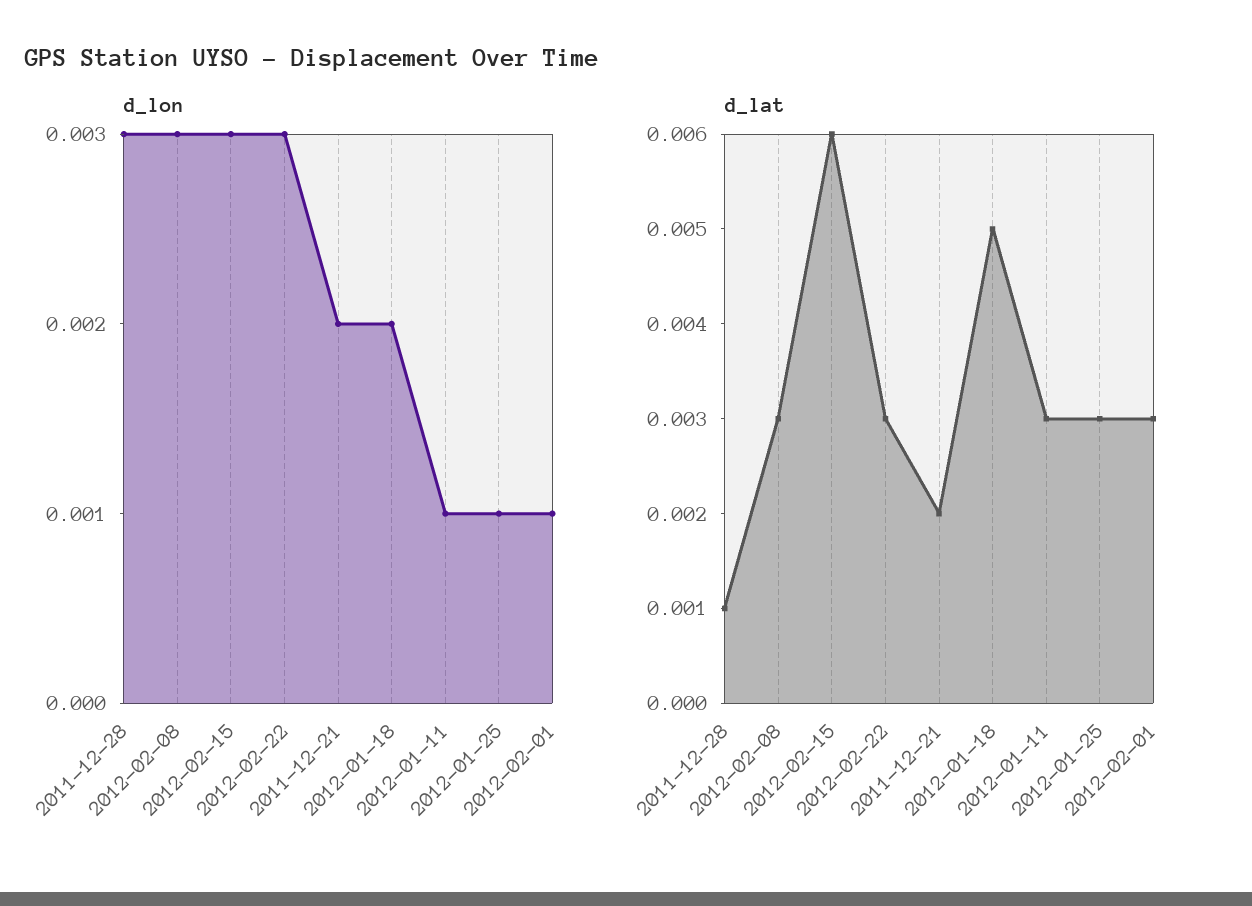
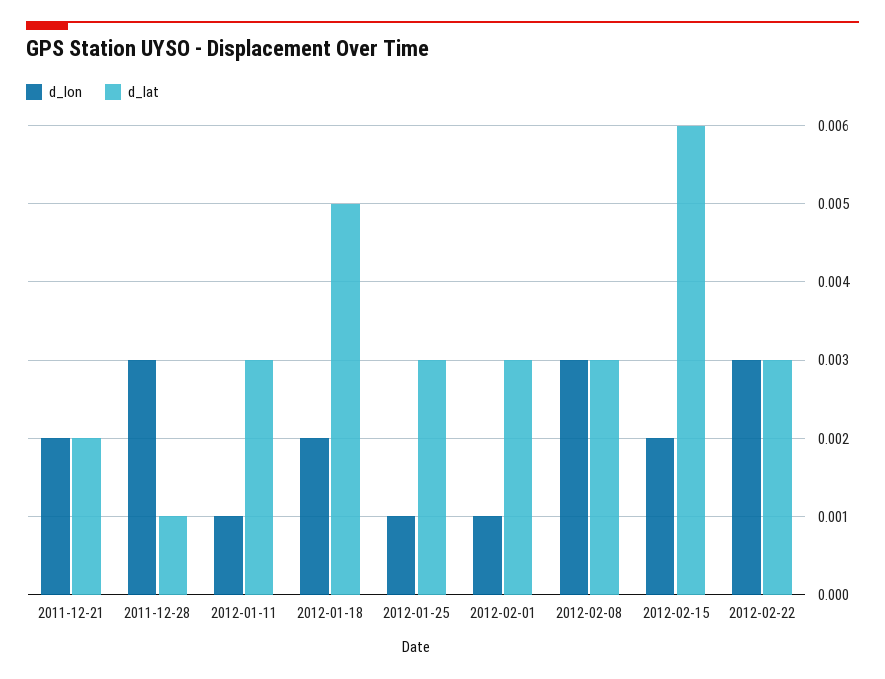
  {
    "d_lon": {
      "2011-12-28": 0.003,
      "2012-02-08": 0.003,
-     "2012-02-15": 0.003,
+     "2012-02-15": 0.002,
      "2012-02-22": 0.003,
      "2011-12-21": 0.002,
      "2012-01-18": 0.002,
      "2012-01-11": 0.001,
      "2012-01-25": 0.001,
      "2012-02-01": 0.001
    },
    "d_lat": {
      "2011-12-28": 0.001,
      "2012-02-08": 0.003,
      "2012-02-15": 0.006,
      "2012-02-22": 0.003,
      "2011-12-21": 0.002,
      "2012-01-18": 0.005,
      "2012-01-11": 0.003,
      "2012-01-25": 0.003,
      "2012-02-01": 0.003
    }
  }

